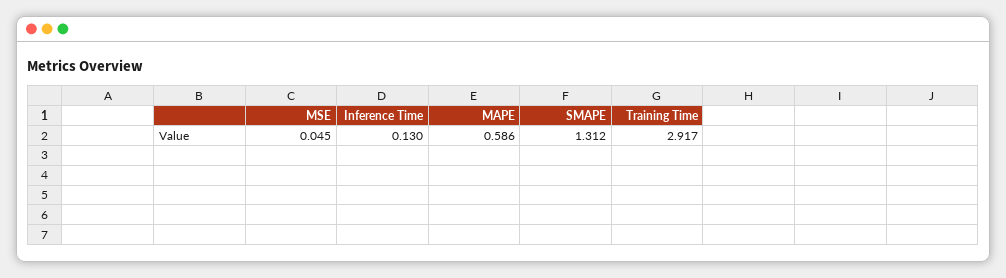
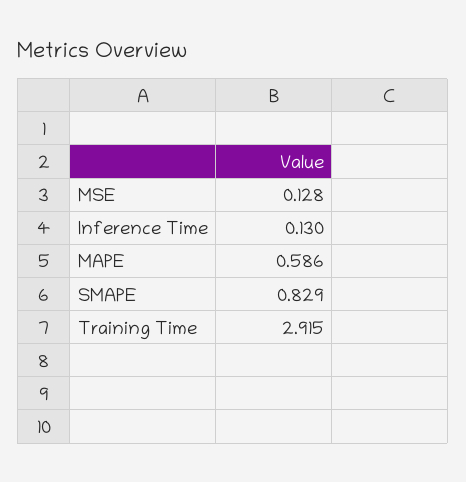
  {
-   "MSE": 0.045,
+   "MSE": 0.128,
    "Inference Time": 0.13,
    "MAPE": 0.586,
-   "SMAPE": 1.312,
+   "SMAPE": 0.829,
-   "Training Time": 2.917
+   "Training Time": 2.915
  }

